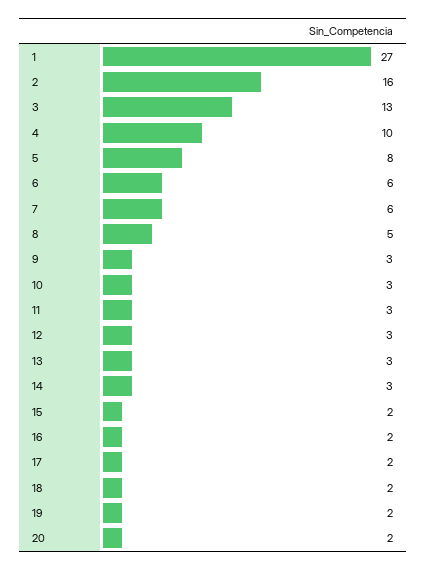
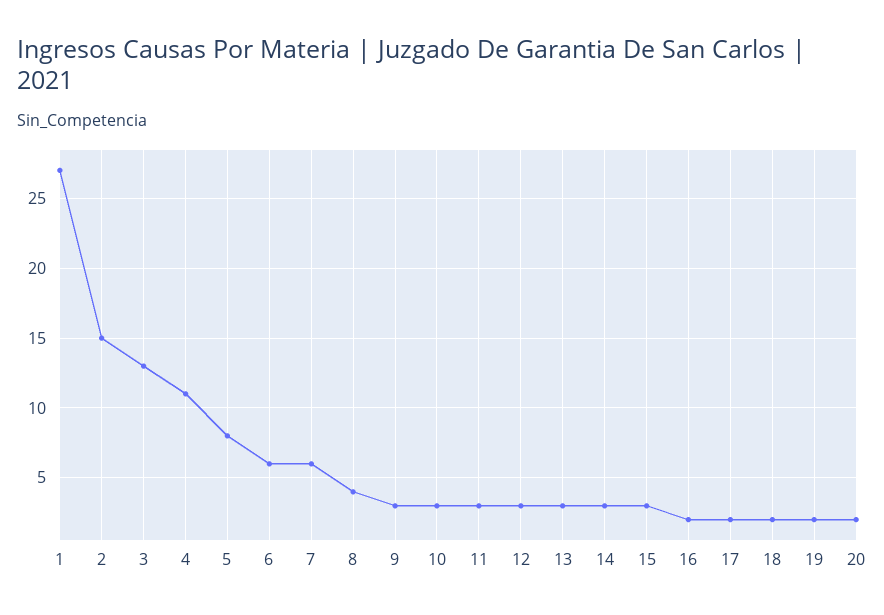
  {
    "1": 27,
-   "2": 16,
+   "2": 15,
    "3": 13,
-   "4": 10,
+   "4": 11,
    "5": 8,
    "6": 6,
    "7": 6,
-   "8": 5,
+   "8": 4,
    "9": 3,
    "10": 3,
    "11": 3,
    "12": 3,
    "13": 3,
    "14": 3,
-   "15": 2,
+   "15": 3,
    "16": 2,
    "17": 2,
    "18": 2,
    "19": 2,
    "20": 2
  }

